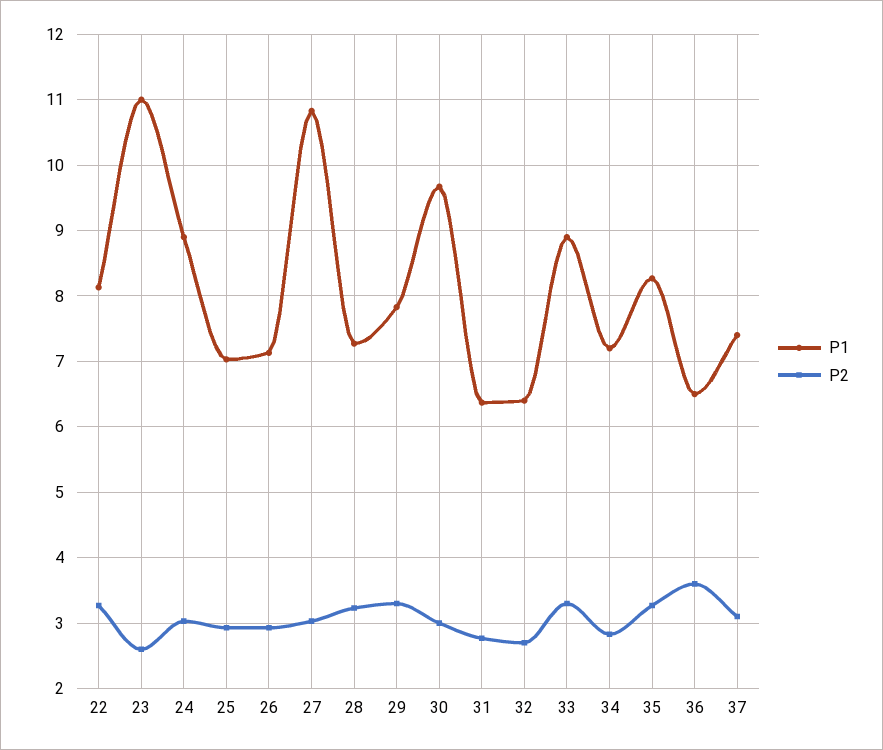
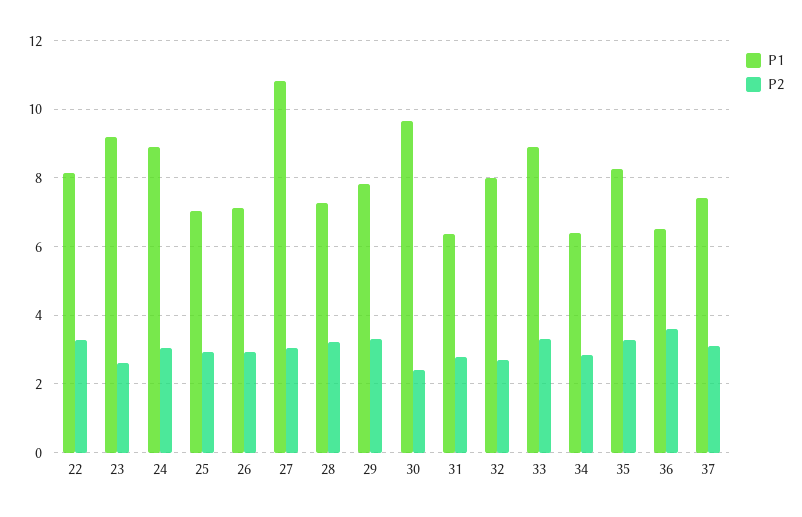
  {
    "P1": {
      "22": 8.1,
-     "23": 11,
+     "23": 9.2,
      "24": 8.9,
      "25": 7,
      "26": 7.1,
      "27": 10.8,
      "28": 7.3,
      "29": 7.8,
      "30": 9.7,
      "31": 6.4,
-     "32": 6.4,
+     "32": 8,
      "33": 8.9,
-     "34": 7.2,
+     "34": 6.4,
      "35": 8.3,
      "36": 6.5,
      "37": 7.4
    },
    "P2": {
      "22": 3.3,
      "23": 2.6,
      "24": 3,
      "25": 2.9,
      "26": 2.9,
      "27": 3,
      "28": 3.2,
      "29": 3.3,
-     "30": 3,
+     "30": 2.4,
      "31": 2.8,
      "32": 2.7,
      "33": 3.3,
      "34": 2.8,
      "35": 3.3,
      "36": 3.6,
      "37": 3.1
    }
  }

